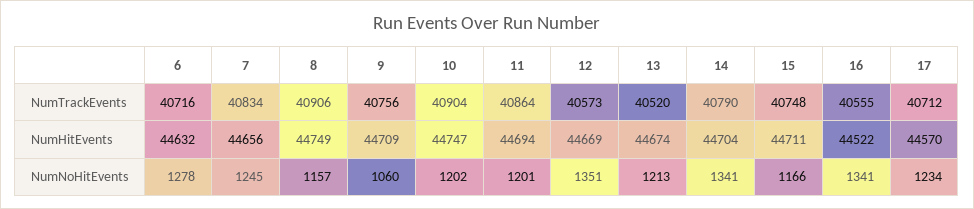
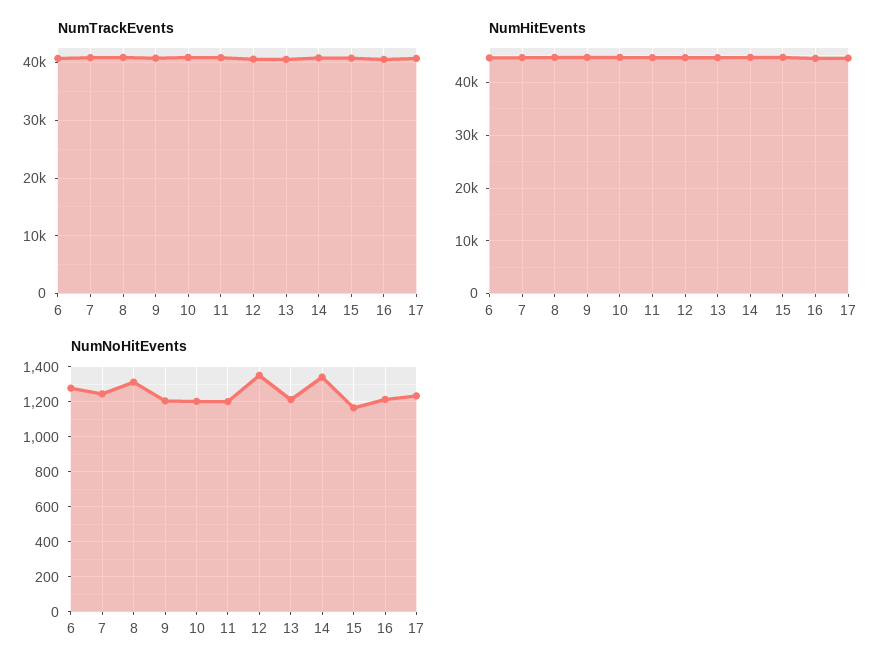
  {
    "NumTrackEvents": {
      "6": 40716,
      "7": 40834,
      "8": 40906,
      "9": 40756,
      "10": 40904,
      "11": 40864,
      "12": 40573,
      "13": 40520,
      "14": 40790,
      "15": 40748,
      "16": 40555,
      "17": 40712
    },
    "NumHitEvents": {
      "6": 44632,
      "7": 44656,
      "8": 44749,
      "9": 44709,
      "10": 44747,
      "11": 44694,
      "12": 44669,
      "13": 44674,
      "14": 44704,
      "15": 44711,
      "16": 44522,
      "17": 44570
    },
    "NumNoHitEvents": {
      "6": 1278,
      "7": 1245,
-     "8": 1157,
+     "8": 1300,
-     "9": 1060,
+     "9": 1200,
      "10": 1202,
      "11": 1201,
      "12": 1351,
      "13": 1213,
      "14": 1341,
      "15": 1166,
-     "16": 1341,
+     "16": 1200,
      "17": 1234
    }
  }

